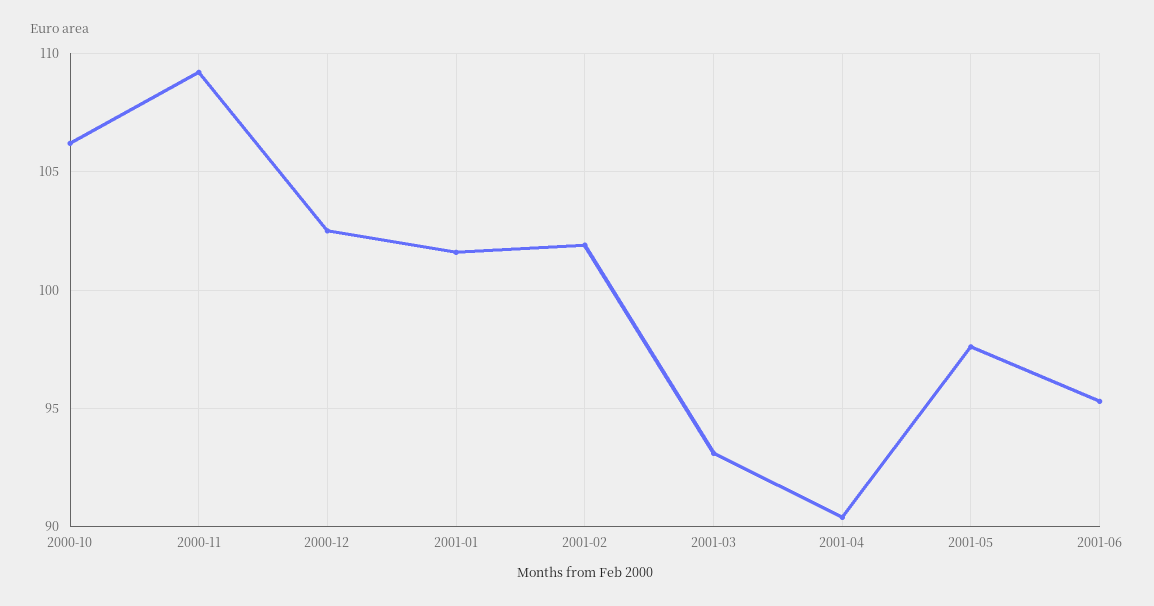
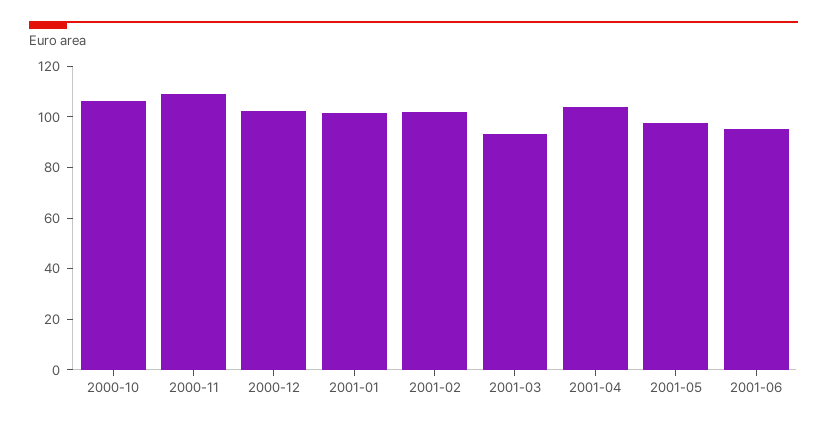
  {
    "2000-10": 106,
    "2000-11": 109,
    "2000-12": 102.5,
    "2001-01": 101.5,
    "2001-02": 102,
    "2001-03": 93,
-   "2001-04": 90.5,
+   "2001-04": 105,
    "2001-05": 97.5,
    "2001-06": 95.5
  }

